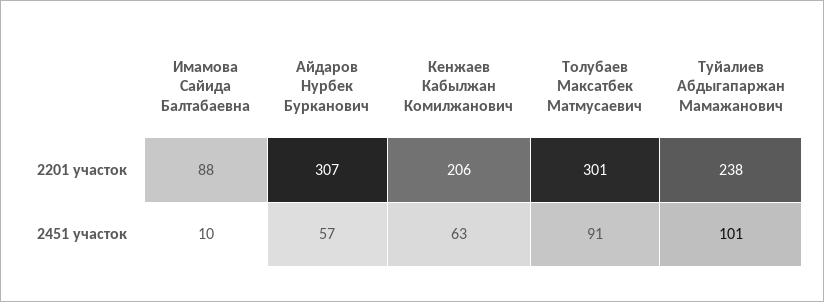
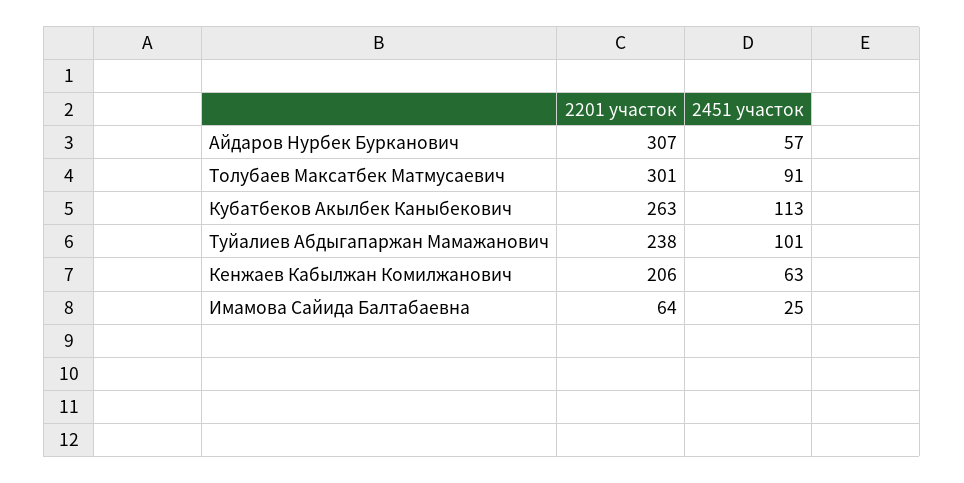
  {
    "Имамова Сайида Балтабаевна": {
-     "2201 участок": 88,
+     "2201 участок": 64,
-     "2451 участок": 10
+     "2451 участок": 25
    },
    "Айдаров Нурбек Бурканович": {
      "2201 участок": 307,
      "2451 участок": 57
    },
    "Кенжаев Кабылжан Комилжанович": {
      "2201 участок": 206,
      "2451 участок": 63
    },
    "Толубаев Максатбек Матмусаевич": {
      "2201 участок": 301,
      "2451 участок": 91
    },
    "Туйалиев Абдыгапаржан Мамажанович": {
      "2201 участок": 238,
      "2451 участок": 101
-   }
+   },
+   "Кубатбеков Акылбек Каныбекович": {
+     "2201 участок": 263,
+     "2451 участок": 113
+   }
  }

